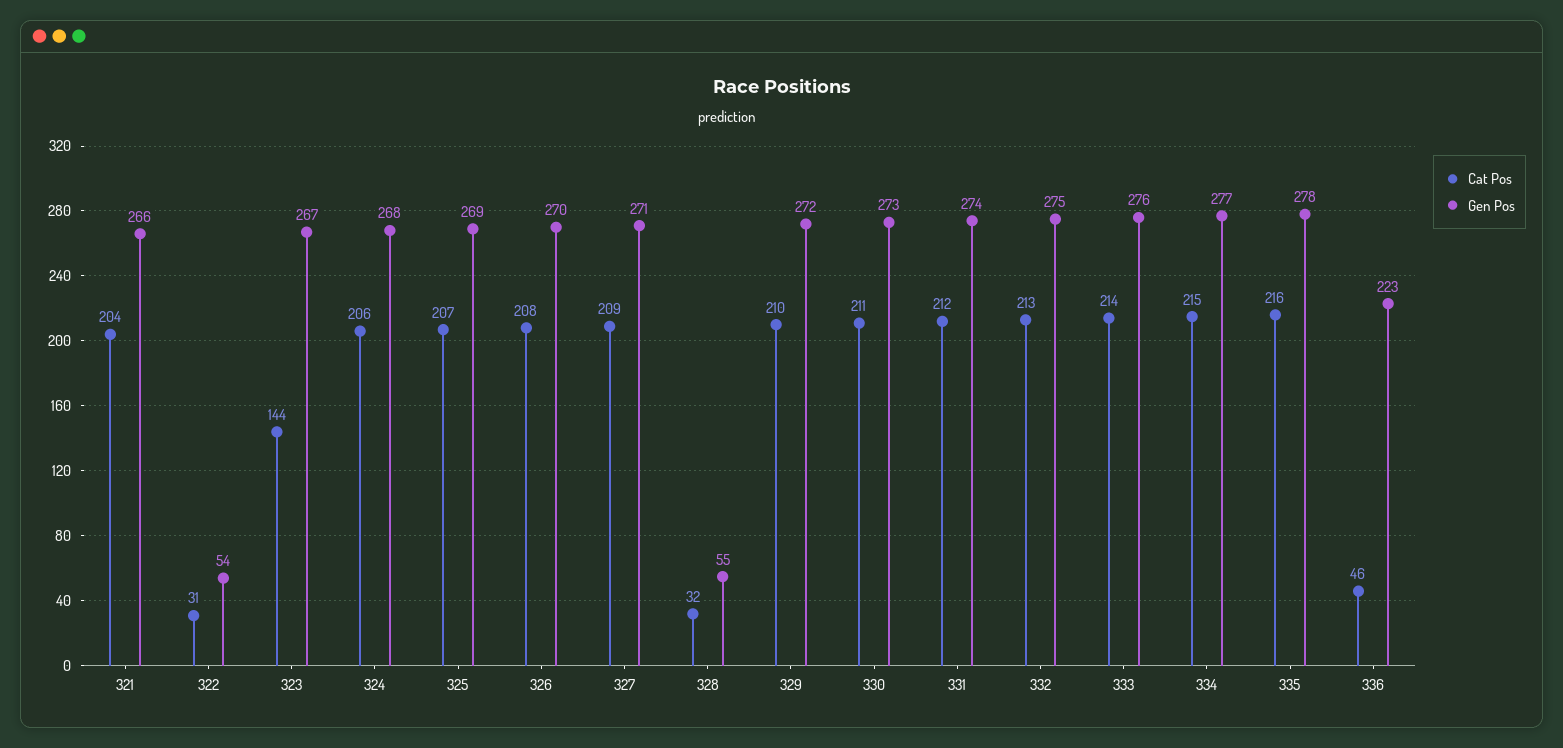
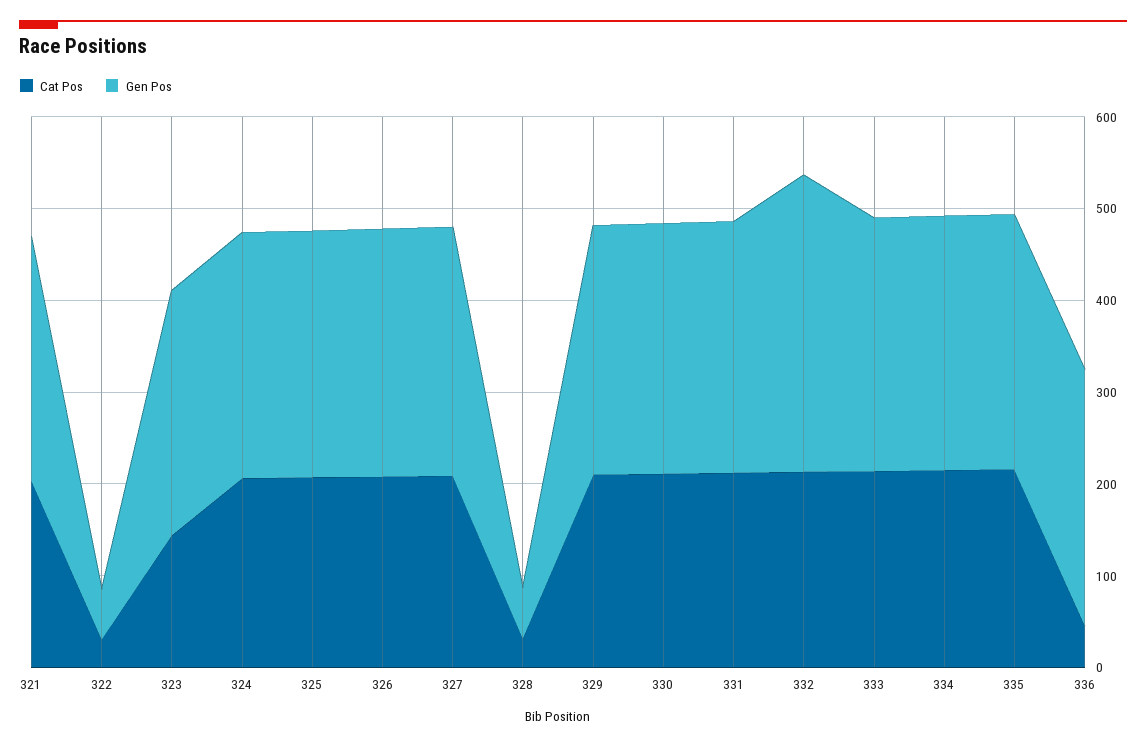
  {
    "Cat Pos": {
      "321": 204,
      "322": 31,
      "323": 144,
      "324": 206,
      "325": 207,
      "326": 208,
      "327": 209,
      "328": 32,
      "329": 210,
      "330": 211,
      "331": 212,
      "332": 213,
      "333": 214,
      "334": 215,
      "335": 216,
      "336": 46
    },
    "Gen Pos": {
      "321": 266,
      "322": 54,
      "323": 267,
      "324": 268,
      "325": 269,
      "326": 270,
      "327": 271,
      "328": 55,
      "329": 272,
      "330": 273,
      "331": 274,
-     "332": 275,
+     "332": 320,
      "333": 276,
      "334": 277,
      "335": 278,
-     "336": 223
+     "336": 280
    }
  }

